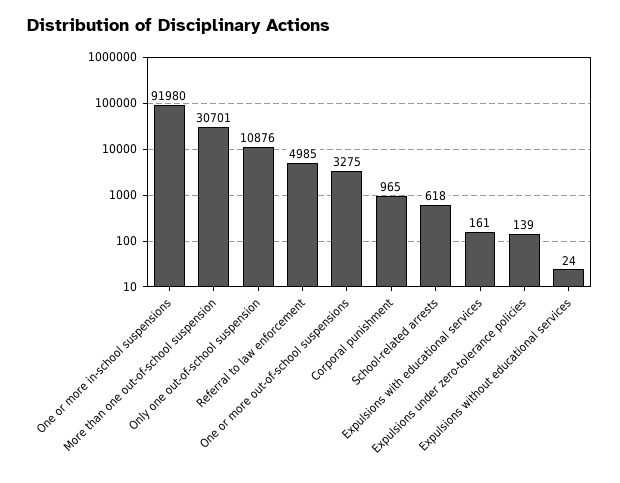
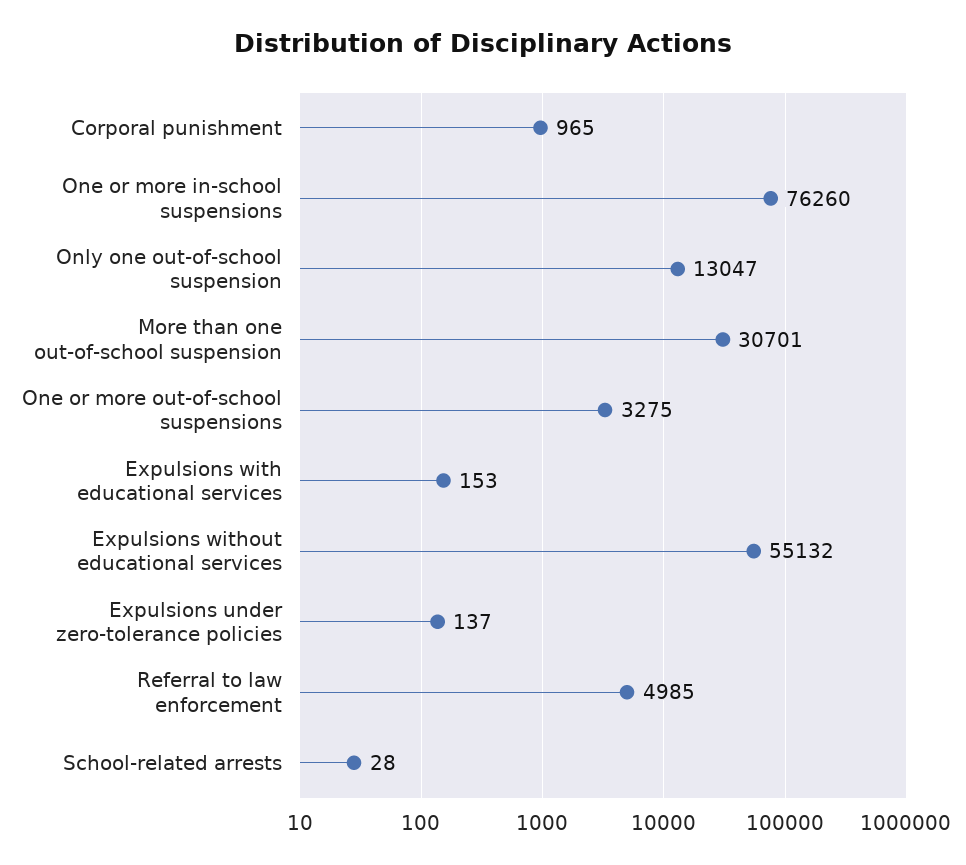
  {
-   "One or more in-school suspensions": 91980,
+   "One or more in-school suspensions": 76260,
    "More than one out-of-school suspension": 30701,
-   "Only one out-of-school suspension": 10876,
+   "Only one out-of-school suspension": 13047,
    "Referral to law enforcement": 4985,
    "One or more out-of-school suspensions": 3275,
    "Corporal punishment": 965,
-   "School-related arrests": 618,
+   "School-related arrests": 28,
-   "Expulsions with educational services": 161,
+   "Expulsions with educational services": 153,
-   "Expulsions under zero-tolerance policies": 139,
+   "Expulsions under zero-tolerance policies": 137,
-   "Expulsions without educational services": 24
+   "Expulsions without educational services": 55132
  }

